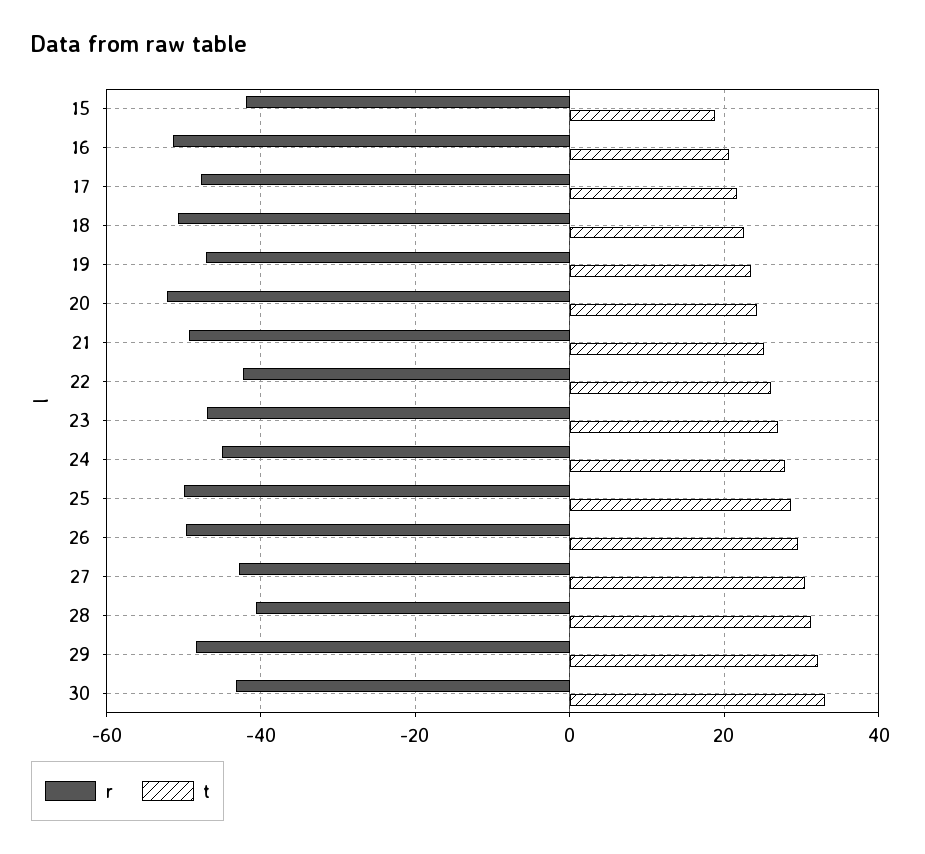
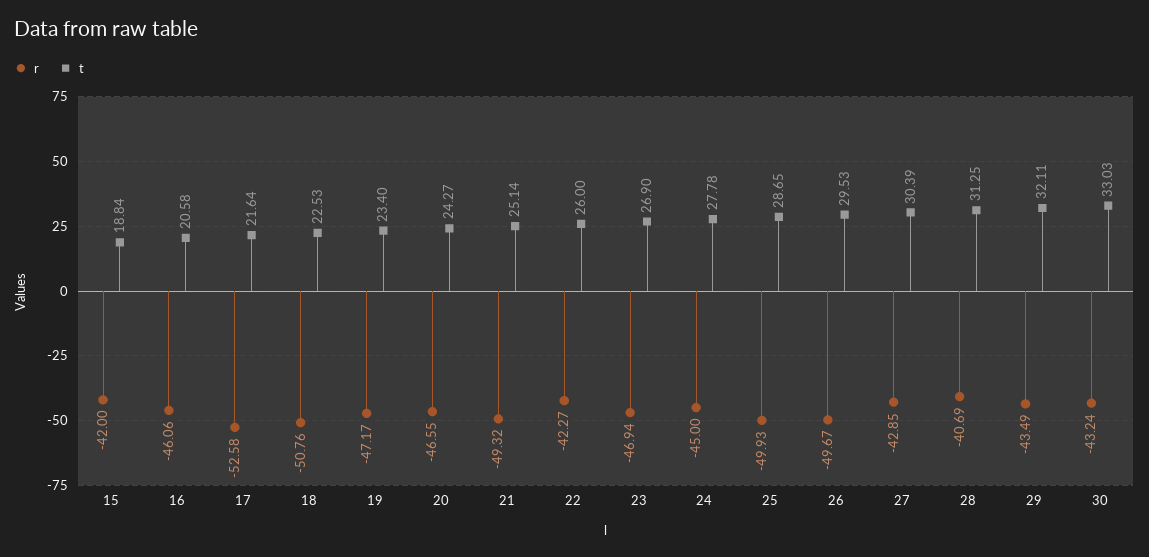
  {
    "r": {
      "15": -42,
-     "16": -52,
+     "16": -46.06,
-     "17": -48,
+     "17": -52.58,
      "18": -50.76,
      "19": -47.17,
-     "20": -52,
+     "20": -46.55,
      "21": -49.32,
      "22": -42.27,
      "23": -46.94,
      "24": -45,
      "25": -49.93,
      "26": -49.67,
      "27": -42.85,
      "28": -40.69,
-     "29": -48,
+     "29": -43.49,
      "30": -43.24
    },
    "t": {
      "15": 18.84,
      "16": 20.58,
      "17": 21.64,
      "18": 22.53,
      "19": 23.4,
      "20": 24.27,
      "21": 25.14,
      "22": 26,
      "23": 26.9,
      "24": 27.78,
      "25": 28.65,
      "26": 29.53,
      "27": 30.39,
      "28": 31.25,
      "29": 32.11,
      "30": 33.03
    }
  }

